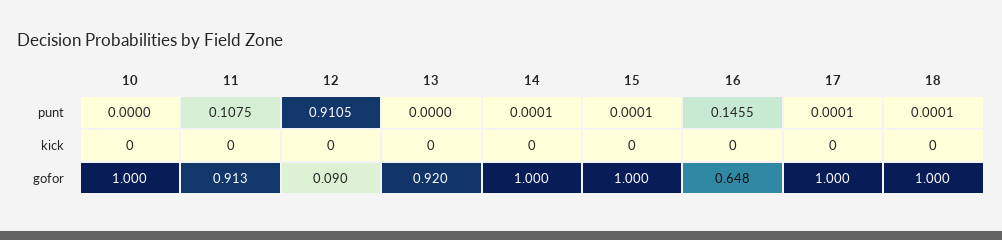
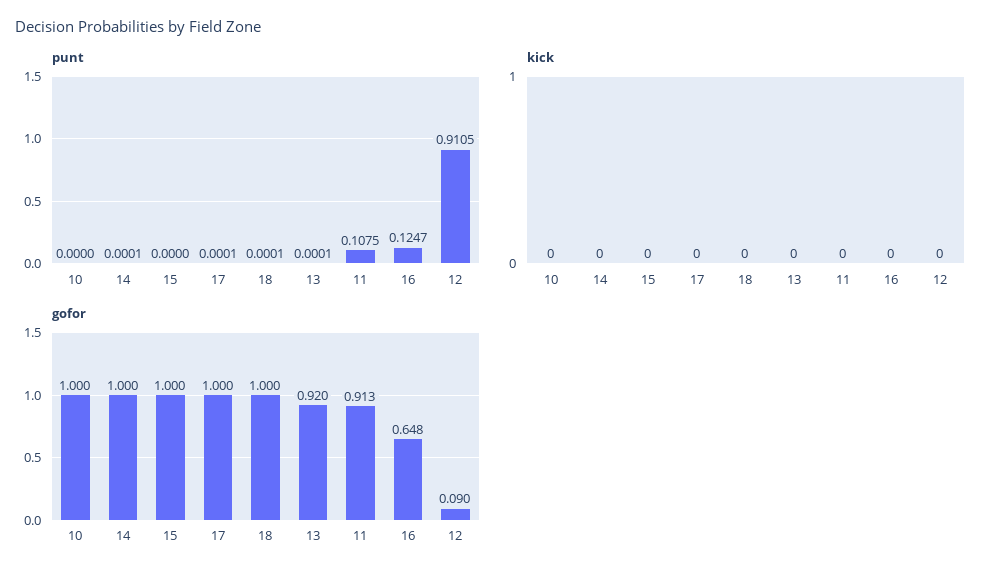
  {
    "punt": {
      "10": 0,
      "11": 0.1075,
      "12": 0.9105,
-     "13": 0,
+     "13": 0.0001,
      "14": 0.0001,
-     "15": 0.0001,
+     "15": 0,
-     "16": 0.1455,
+     "16": 0.1247,
      "17": 0.0001,
      "18": 0.0001
    },
    "kick": {
      "10": 0,
      "11": 0,
      "12": 0,
      "13": 0,
      "14": 0,
      "15": 0,
      "16": 0,
      "17": 0,
      "18": 0
    },
    "gofor": {
      "10": 1,
      "11": 0.913,
      "12": 0.09,
      "13": 0.92,
      "14": 1,
      "15": 1,
      "16": 0.648,
      "17": 1,
      "18": 1
    }
  }

